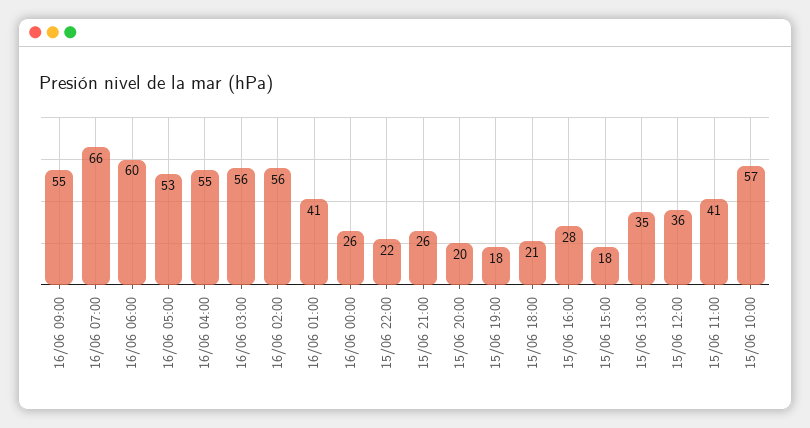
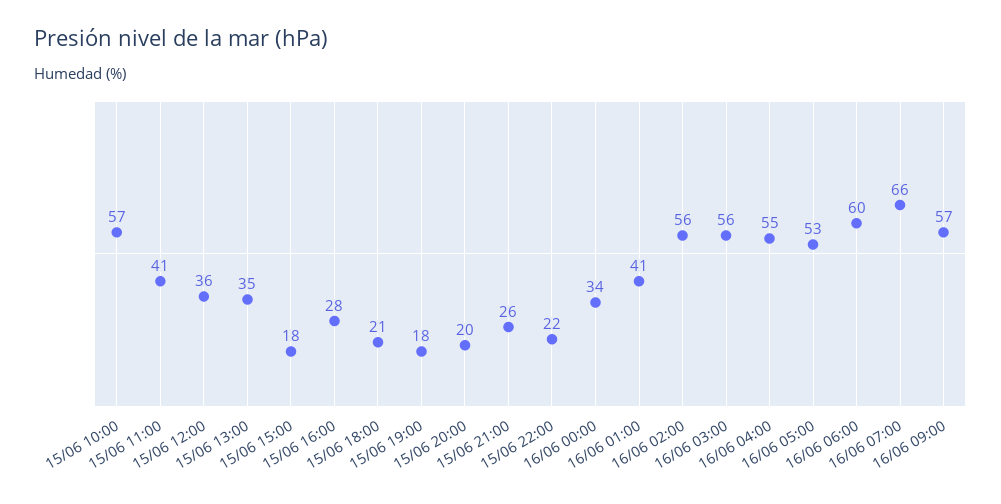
  {
-   "16/06 09:00": 55,
+   "16/06 09:00": 57,
    "16/06 07:00": 66,
    "16/06 06:00": 60,
    "16/06 05:00": 53,
    "16/06 04:00": 55,
    "16/06 03:00": 56,
    "16/06 02:00": 56,
    "16/06 01:00": 41,
-   "16/06 00:00": 26,
+   "16/06 00:00": 34,
    "15/06 22:00": 22,
    "15/06 21:00": 26,
    "15/06 20:00": 20,
    "15/06 19:00": 18,
    "15/06 18:00": 21,
    "15/06 16:00": 28,
    "15/06 15:00": 18,
    "15/06 13:00": 35,
    "15/06 12:00": 36,
    "15/06 11:00": 41,
    "15/06 10:00": 57
  }

